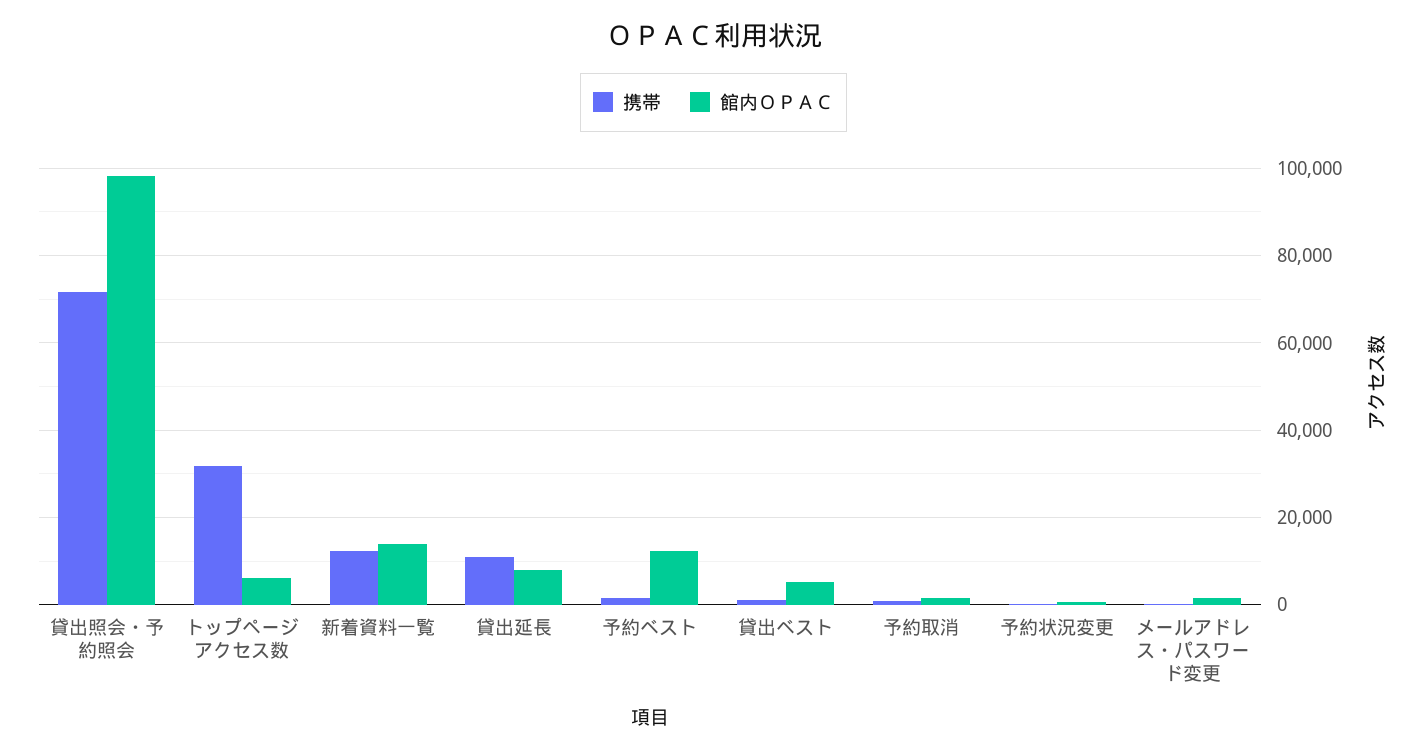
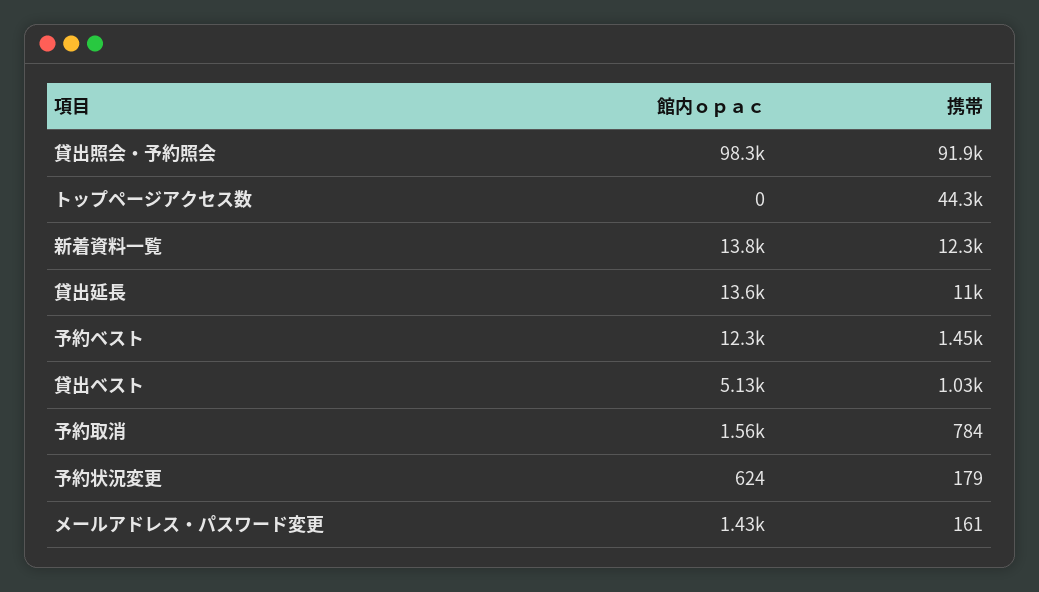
  {
    "携帯": {
-     "貸出照会・予約照会": 72000,
+     "貸出照会・予約照会": 91900,
-     "トップページアクセス数": 32000,
+     "トップページアクセス数": 44300,
      "新着資料一覧": 12300,
      "貸出延長": 11000,
      "予約ベスト": 1450,
      "貸出ベスト": 1030,
      "予約取消": 784,
      "予約状況変更": 179,
      "メールアドレス・パスワード変更": 161
    },
    "館内ＯＰＡＣ": {
      "貸出照会・予約照会": 98300,
-     "トップページアクセス数": 6000,
+     "トップページアクセス数": 0,
      "新着資料一覧": 13800,
-     "貸出延長": 8000,
+     "貸出延長": 13600,
      "予約ベスト": 12300,
      "貸出ベスト": 5130,
      "予約取消": 1560,
      "予約状況変更": 624,
      "メールアドレス・パスワード変更": 1430
    }
  }

